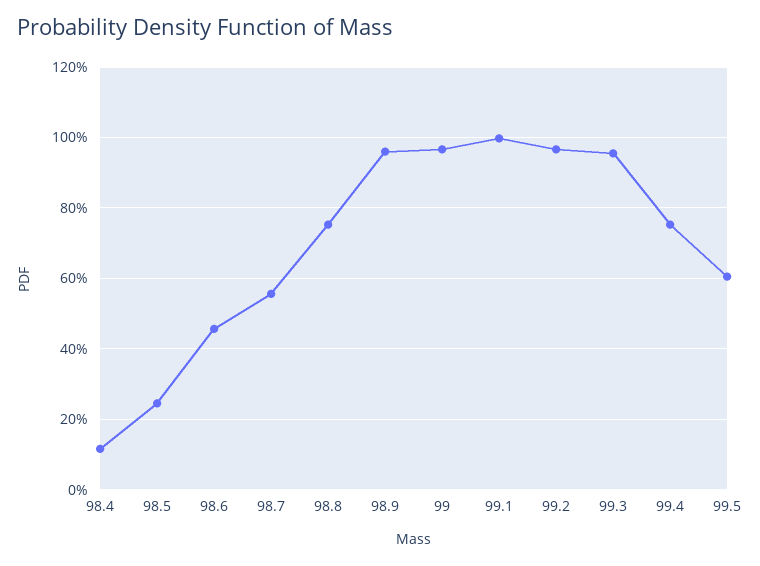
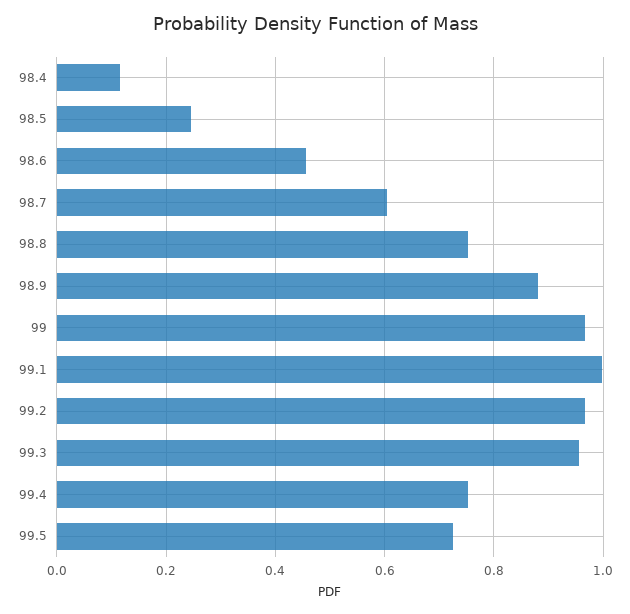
  {
    "98.4": 0.12,
    "98.5": 0.24,
    "98.6": 0.46,
-   "98.7": 0.56,
+   "98.7": 0.6,
    "98.8": 0.76,
-   "98.9": 0.96,
+   "98.9": 0.88,
    "99": 0.96,
    "99.1": 1,
    "99.2": 0.96,
    "99.3": 0.96,
    "99.4": 0.76,
-   "99.5": 0.6
+   "99.5": 0.72
  }

